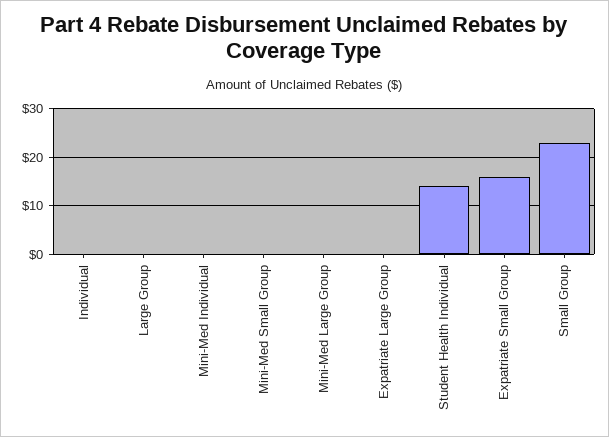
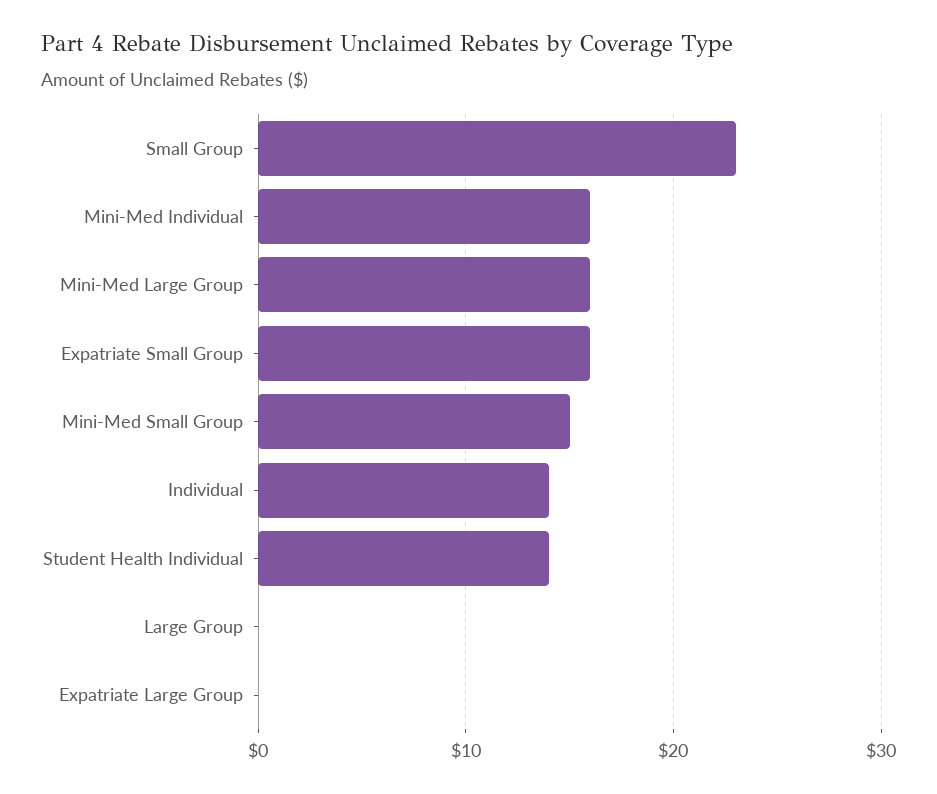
  {
-   "Individual": 0,
+   "Individual": 14,
    "Large Group": 0,
-   "Mini-Med Individual": 0,
+   "Mini-Med Individual": 16,
-   "Mini-Med Small Group": 0,
+   "Mini-Med Small Group": 15,
-   "Mini-Med Large Group": 0,
+   "Mini-Med Large Group": 16,
    "Expatriate Large Group": 0,
    "Student Health Individual": 14,
    "Expatriate Small Group": 16,
    "Small Group": 23
  }

